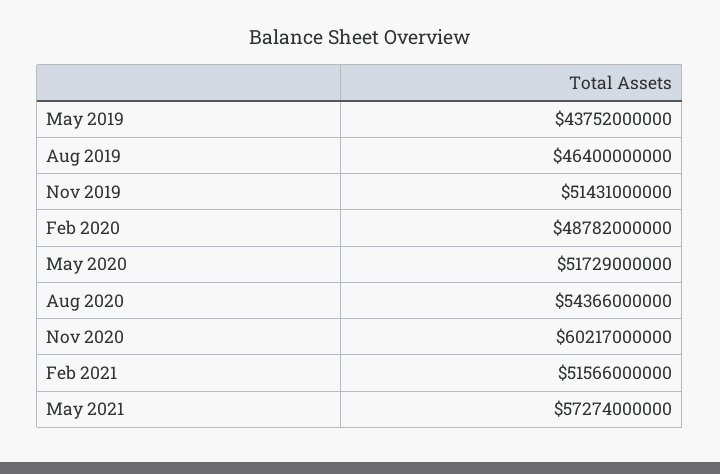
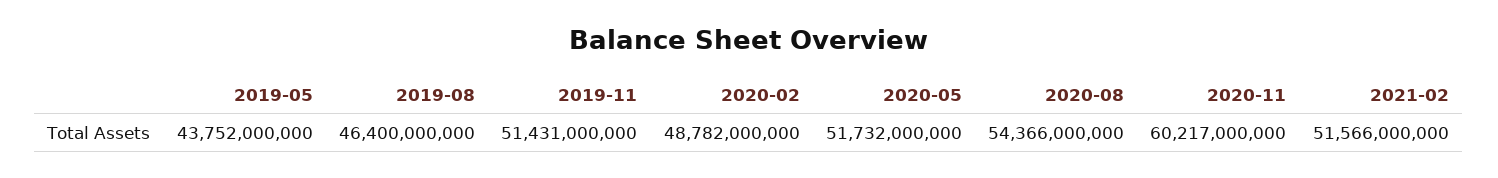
  {
    "May 2019": 43752000000,
    "Aug 2019": 46400000000,
    "Nov 2019": 51431000000,
    "Feb 2020": 48782000000,
-   "May 2020": 51729000000,
+   "May 2020": 51732000000,
    "Aug 2020": 54366000000,
    "Nov 2020": 60217000000,
-   "Feb 2021": 51566000000,
+   "Feb 2021": 51566000000
-   "May 2021": 57274000000
  }

